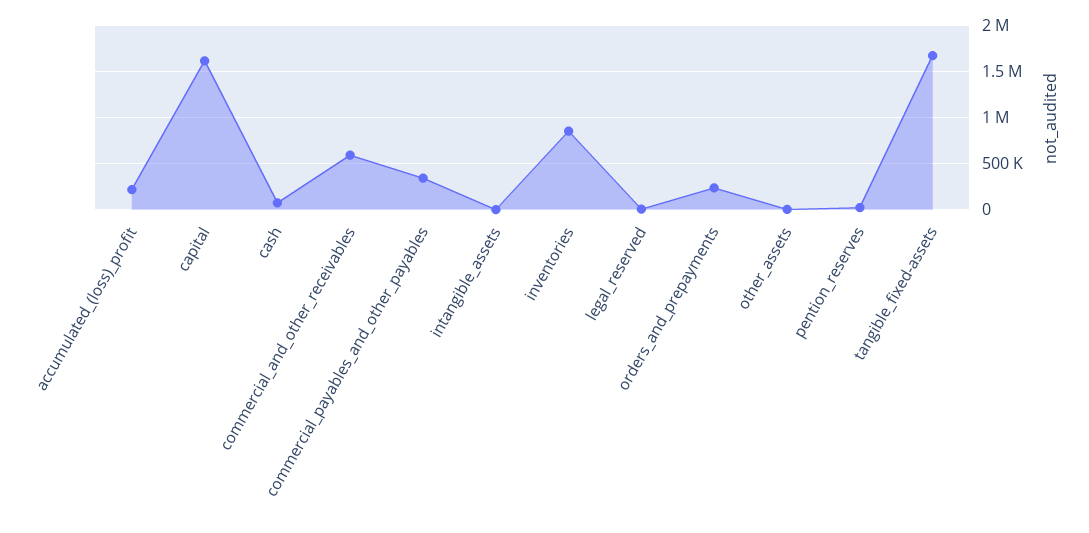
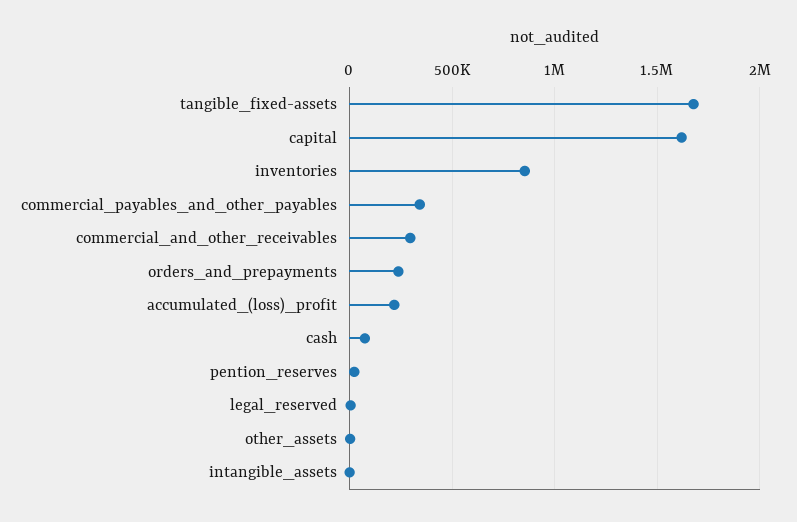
  {
    "accumulated_(loss)_profit": 200000,
    "capital": 1600000,
    "cash": 50000,
-   "commercial_and_other_receivables": 600000,
+   "commercial_and_other_receivables": 300000,
    "commercial_payables_and_other_payables": 350000,
    "intangible_assets": 0,
    "inventories": 850000,
    "legal_reserved": 0,
    "orders_and_prepayments": 250000,
    "other_assets": 0,
    "pention_reserves": 0,
    "tangible_fixed-assets": 1700000
  }

